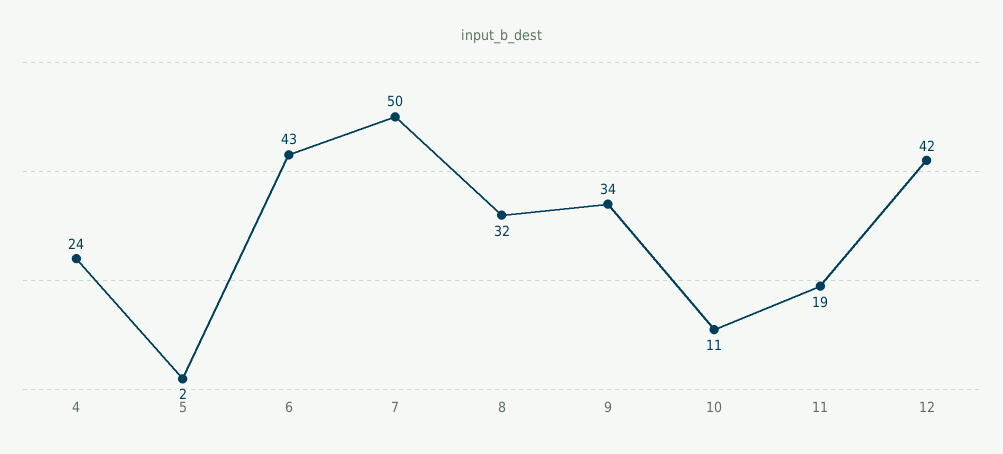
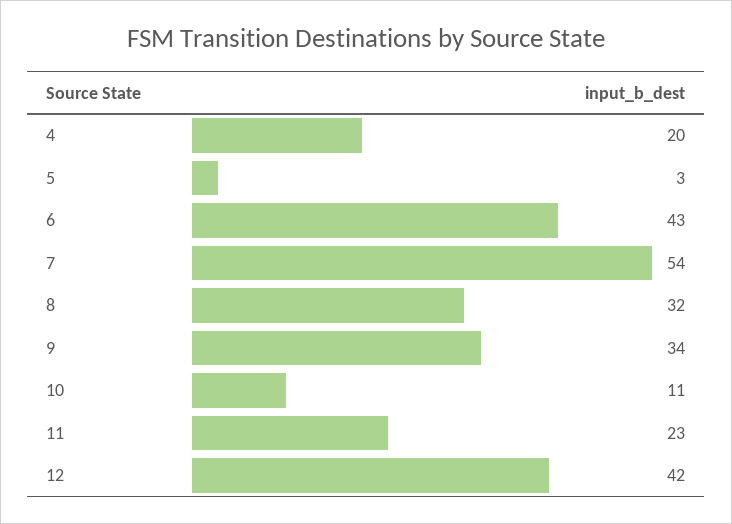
  {
-   "4": 24,
+   "4": 20,
-   "5": 2,
+   "5": 3,
    "6": 43,
-   "7": 50,
+   "7": 54,
    "8": 32,
    "9": 34,
    "10": 11,
-   "11": 19,
+   "11": 23,
    "12": 42
  }

